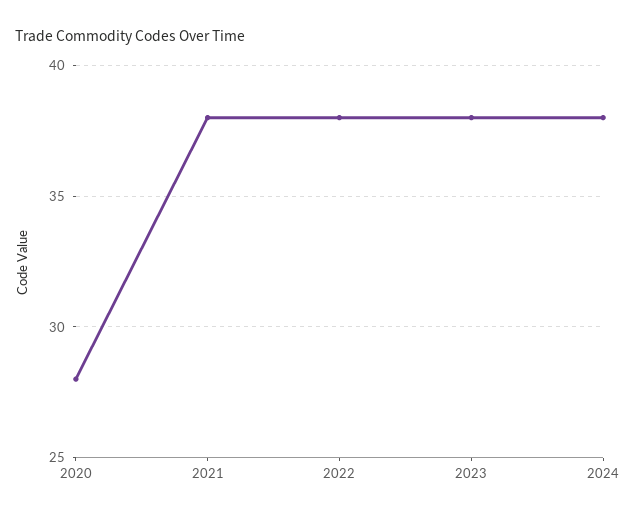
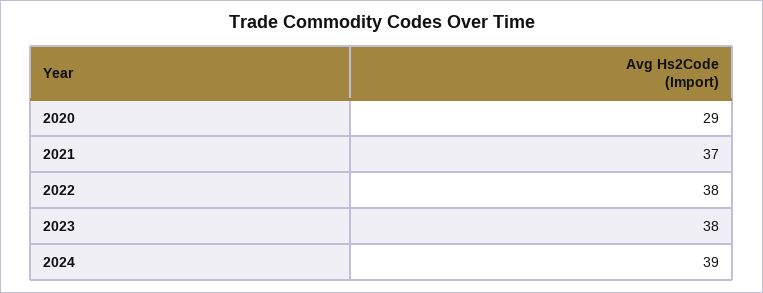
  {
-   "2020": 28,
+   "2020": 29,
-   "2021": 38,
+   "2021": 37,
    "2022": 38,
    "2023": 38,
-   "2024": 38
+   "2024": 39
  }

